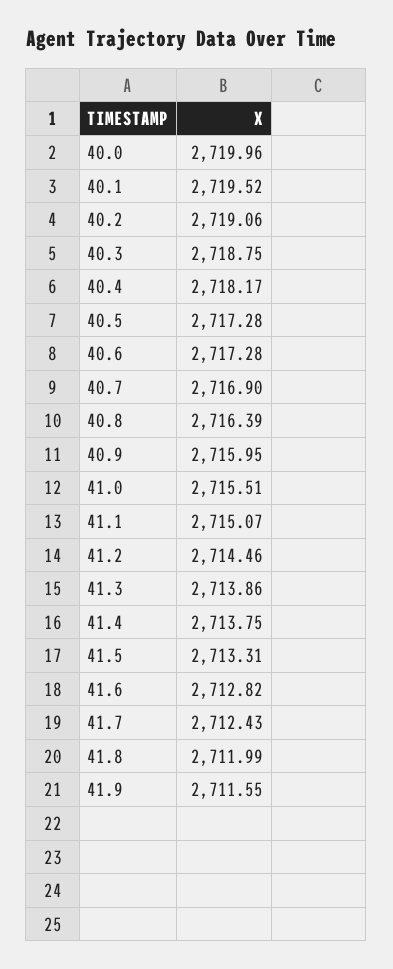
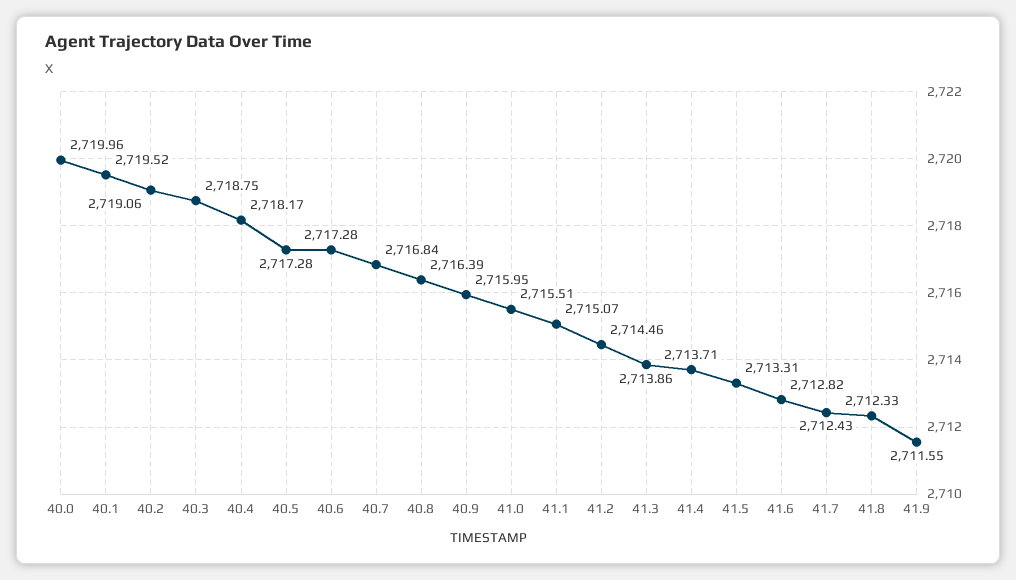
  {
    "40.0": 2719.96,
    "40.1": 2719.52,
    "40.2": 2719.06,
    "40.3": 2718.75,
    "40.4": 2718.17,
    "40.5": 2717.28,
    "40.6": 2717.28,
-   "40.7": 2716.9,
+   "40.7": 2716.84,
    "40.8": 2716.39,
    "40.9": 2715.95,
    "41.0": 2715.51,
    "41.1": 2715.07,
    "41.2": 2714.46,
    "41.3": 2713.86,
-   "41.4": 2713.75,
+   "41.4": 2713.71,
    "41.5": 2713.31,
    "41.6": 2712.82,
    "41.7": 2712.43,
-   "41.8": 2711.99,
+   "41.8": 2712.33,
    "41.9": 2711.55
  }

